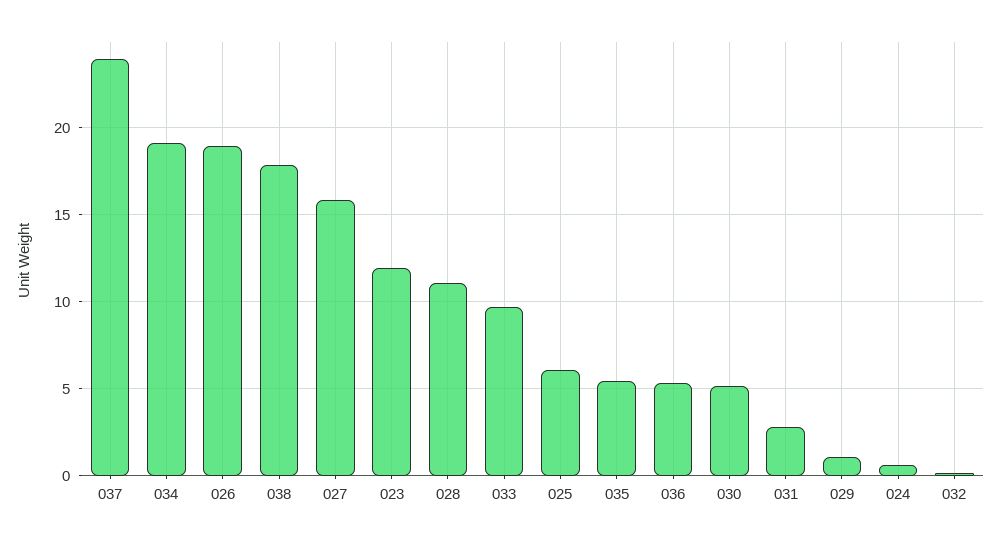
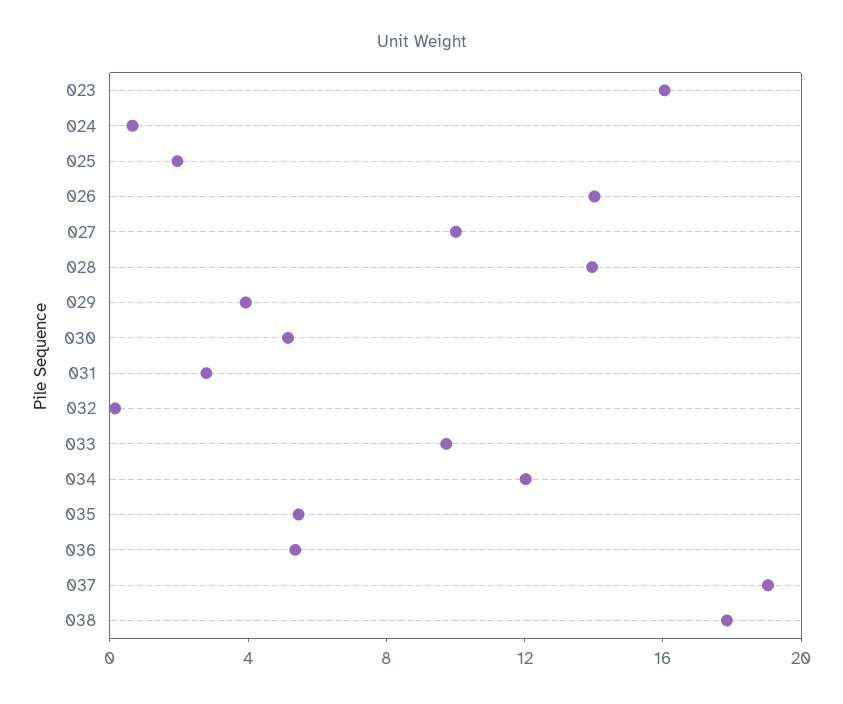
  {
-   "037": 24,
+   "037": 19,
-   "034": 19,
+   "034": 12,
-   "026": 19,
+   "026": 14,
    "038": 18,
-   "027": 16,
+   "027": 10,
-   "023": 12,
+   "023": 16,
-   "028": 11,
+   "028": 14,
    "033": 9.5,
-   "025": 6,
+   "025": 2,
    "035": 5.5,
    "036": 5.5,
    "030": 5,
    "031": 3,
-   "029": 1,
+   "029": 4,
    "024": 0.5,
    "032": 0
  }

